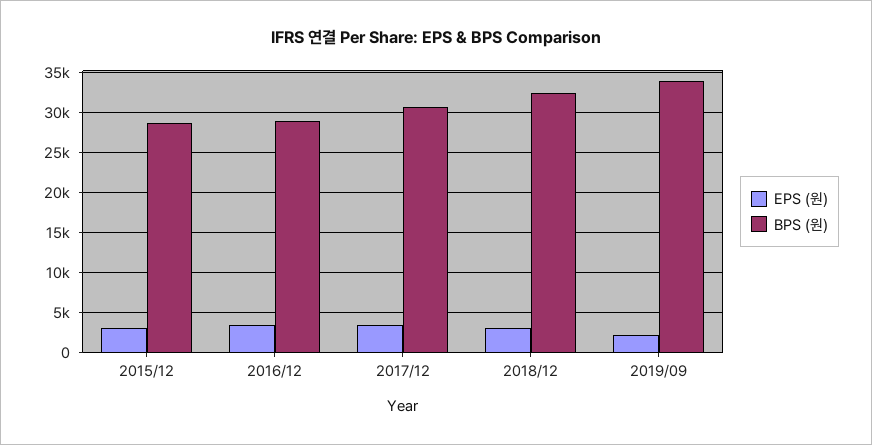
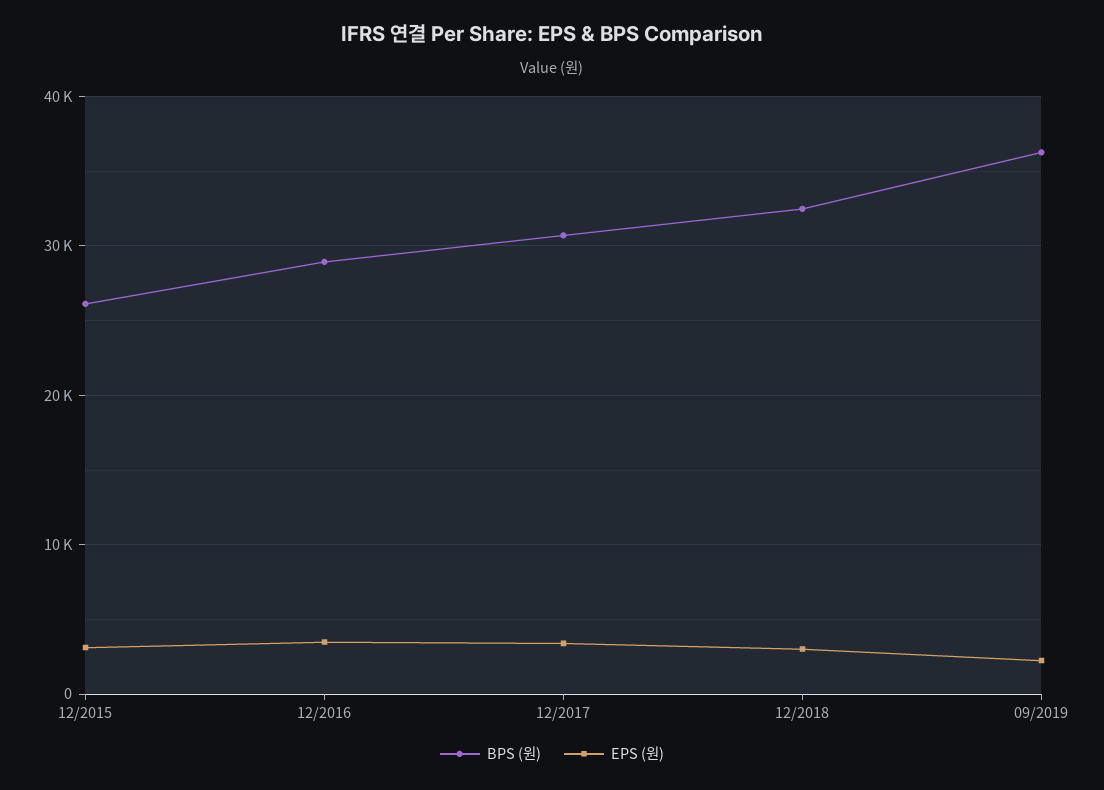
  {
    "EPS (원)": {
      "2015/12": 3000,
      "2016/12": 3000,
      "2017/12": 3000,
      "2018/12": 3000,
      "2019/09": 2000
    },
    "BPS (원)": {
-     "2015/12": 29000,
+     "2015/12": 26000,
      "2016/12": 29000,
      "2017/12": 31000,
      "2018/12": 32000,
-     "2019/09": 34000
+     "2019/09": 36000
    }
  }

